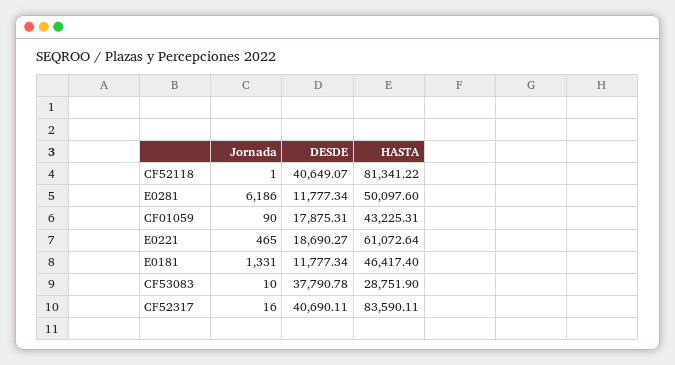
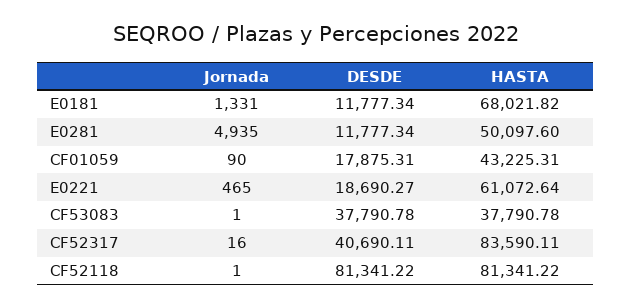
  {
    "Jornada": {
      "CF52118": 1,
-     "E0281": 6186,
+     "E0281": 4935,
      "CF01059": 90,
      "E0221": 465,
      "E0181": 1331,
-     "CF53083": 10,
+     "CF53083": 1,
      "CF52317": 16
    },
    "DESDE": {
-     "CF52118": 40649.07,
+     "CF52118": 81341.22,
      "E0281": 11777.34,
      "CF01059": 17875.31,
      "E0221": 18690.27,
      "E0181": 11777.34,
      "CF53083": 37790.78,
      "CF52317": 40690.11
    },
    "HASTA": {
      "CF52118": 81341.22,
      "E0281": 50097.6,
      "CF01059": 43225.31,
      "E0221": 61072.64,
-     "E0181": 46417.4,
+     "E0181": 68021.82,
-     "CF53083": 28751.9,
+     "CF53083": 37790.78,
      "CF52317": 83590.11
    }
  }

